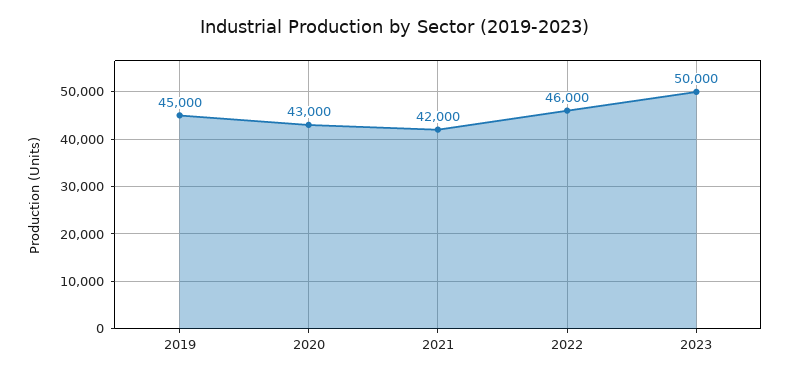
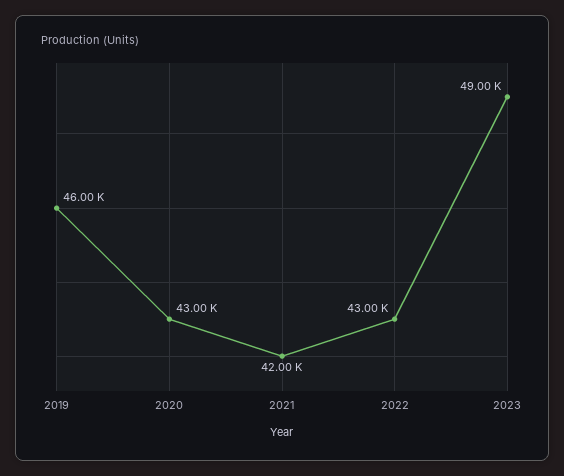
  {
-   "2019": 45000,
+   "2019": 46000,
    "2020": 43000,
    "2021": 42000,
-   "2022": 46000,
+   "2022": 43000,
-   "2023": 50000
+   "2023": 49000
  }

